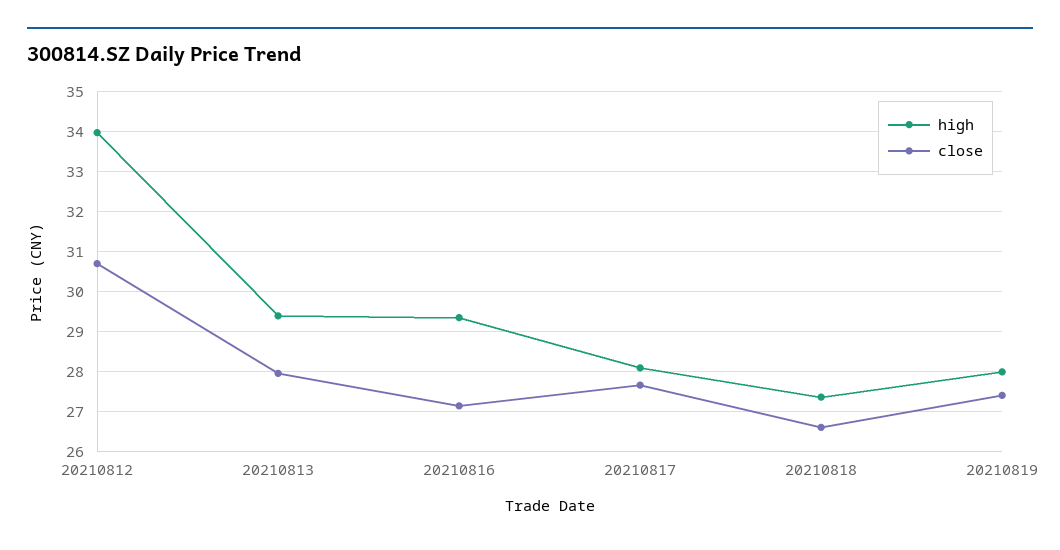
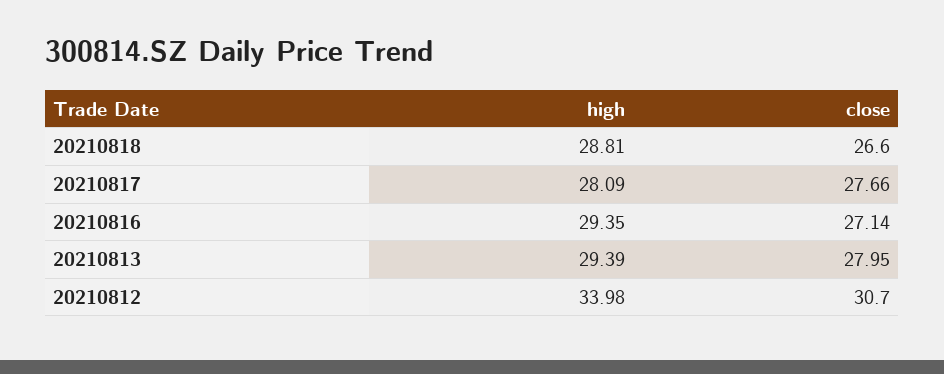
  {
    "high": {
      "20210812": 33.98,
      "20210813": 29.39,
      "20210816": 29.35,
      "20210817": 28.09,
-     "20210818": 27.4,
+     "20210818": 28.81
-     "20210819": 28
    },
    "close": {
      "20210812": 30.7,
      "20210813": 27.95,
      "20210816": 27.14,
      "20210817": 27.66,
-     "20210818": 26.6,
+     "20210818": 26.6
-     "20210819": 27.4
    }
  }

